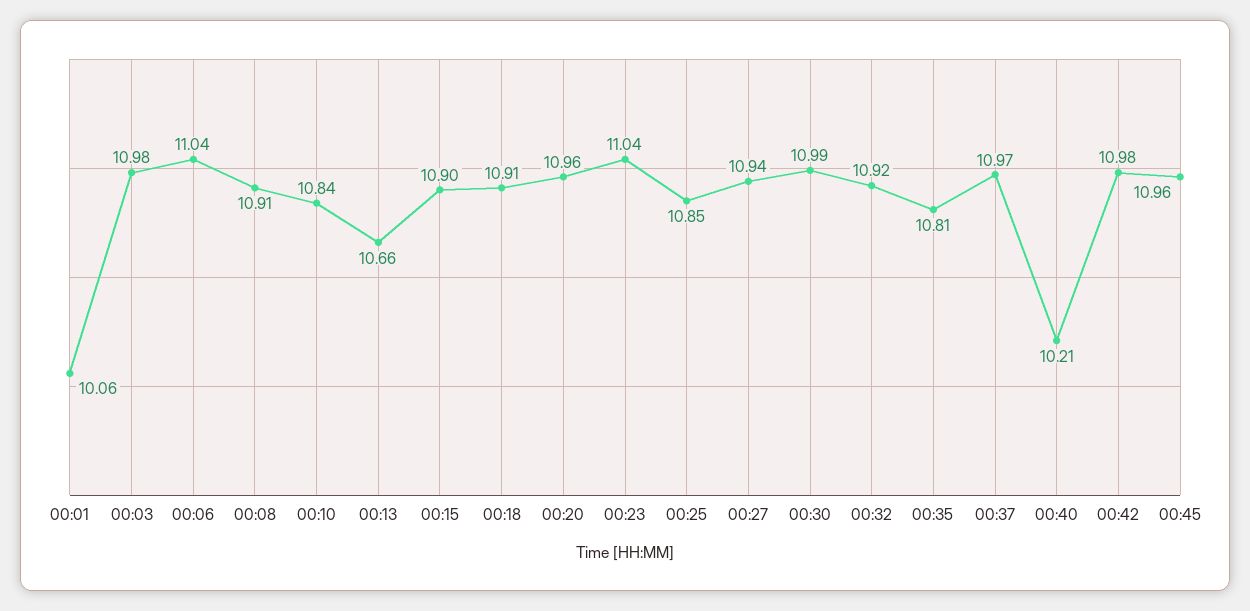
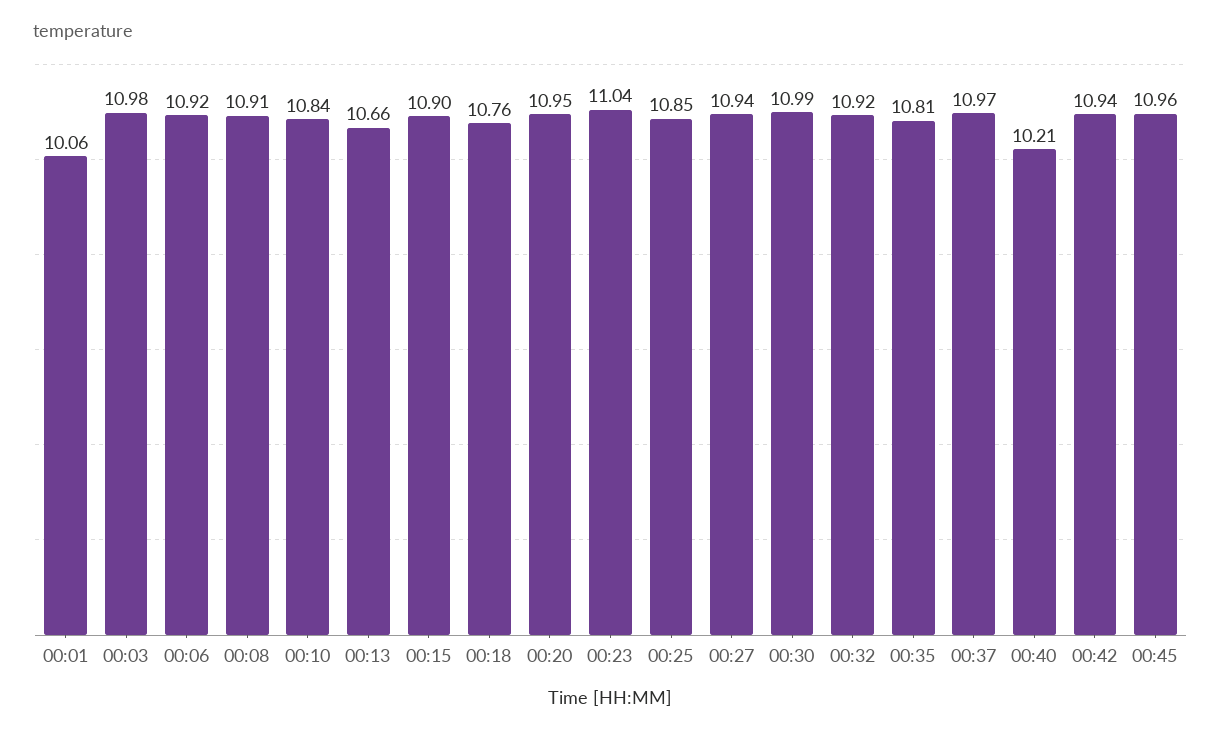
  {
    "00:01": 10.06,
    "00:03": 10.98,
-   "00:06": 11.04,
+   "00:06": 10.92,
    "00:08": 10.91,
    "00:10": 10.84,
    "00:13": 10.66,
    "00:15": 10.9,
-   "00:18": 10.91,
+   "00:18": 10.76,
-   "00:20": 10.96,
+   "00:20": 10.95,
    "00:23": 11.04,
    "00:25": 10.85,
    "00:27": 10.94,
    "00:30": 10.99,
    "00:32": 10.92,
    "00:35": 10.81,
    "00:37": 10.97,
    "00:40": 10.21,
-   "00:42": 10.98,
+   "00:42": 10.94,
    "00:45": 10.96
  }

